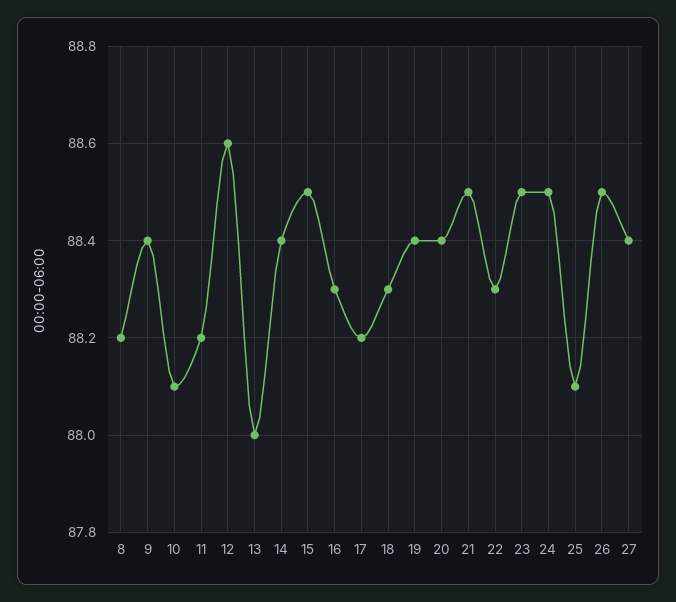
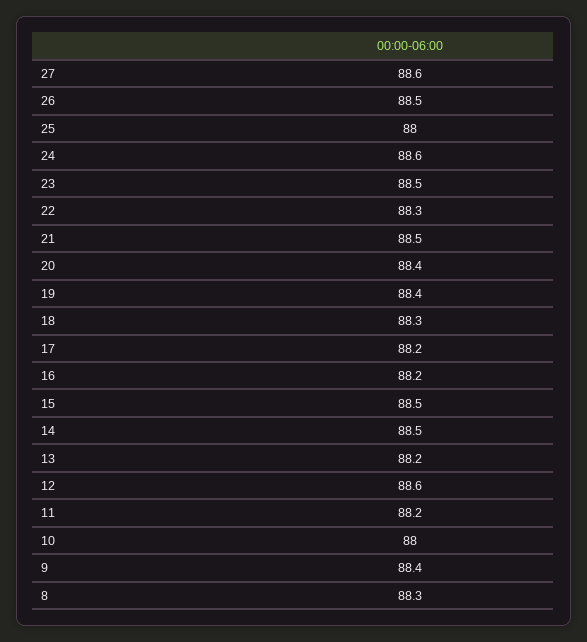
  {
-   "8": 88.2,
+   "8": 88.3,
    "9": 88.4,
-   "10": 88.1,
+   "10": 88,
    "11": 88.2,
    "12": 88.6,
-   "13": 88,
+   "13": 88.2,
-   "14": 88.4,
+   "14": 88.5,
    "15": 88.5,
-   "16": 88.3,
+   "16": 88.2,
    "17": 88.2,
    "18": 88.3,
    "19": 88.4,
    "20": 88.4,
    "21": 88.5,
    "22": 88.3,
    "23": 88.5,
-   "24": 88.5,
+   "24": 88.6,
-   "25": 88.1,
+   "25": 88,
    "26": 88.5,
-   "27": 88.4
+   "27": 88.6
  }

